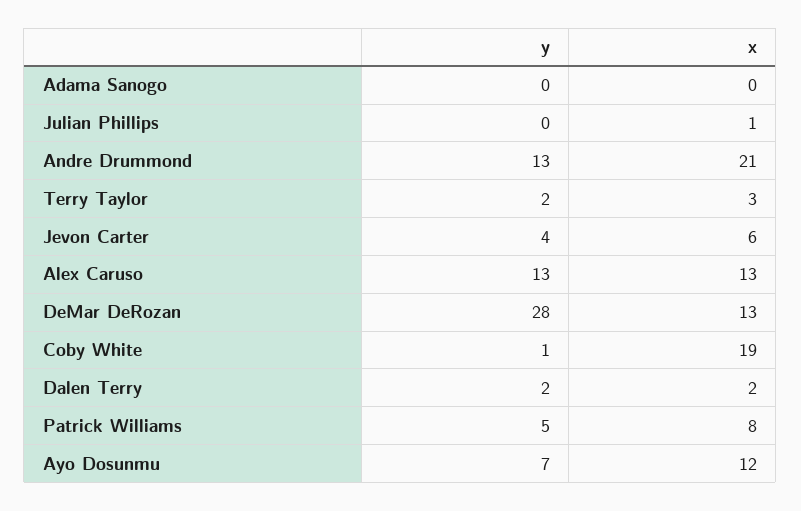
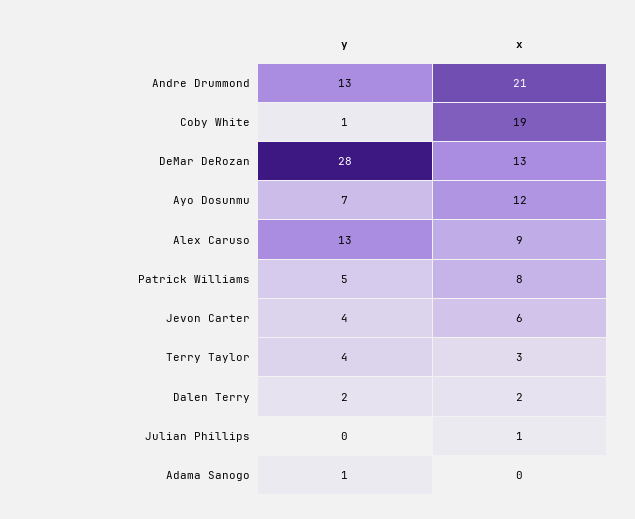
  {
    "y": {
-     "Adama Sanogo": 0,
+     "Adama Sanogo": 1,
      "Julian Phillips": 0,
      "Andre Drummond": 13,
-     "Terry Taylor": 2,
+     "Terry Taylor": 4,
      "Jevon Carter": 4,
      "Alex Caruso": 13,
      "DeMar DeRozan": 28,
      "Coby White": 1,
      "Dalen Terry": 2,
      "Patrick Williams": 5,
      "Ayo Dosunmu": 7
    },
    "x": {
      "Adama Sanogo": 0,
      "Julian Phillips": 1,
      "Andre Drummond": 21,
      "Terry Taylor": 3,
      "Jevon Carter": 6,
-     "Alex Caruso": 13,
+     "Alex Caruso": 9,
      "DeMar DeRozan": 13,
      "Coby White": 19,
      "Dalen Terry": 2,
      "Patrick Williams": 8,
      "Ayo Dosunmu": 12
    }
  }

